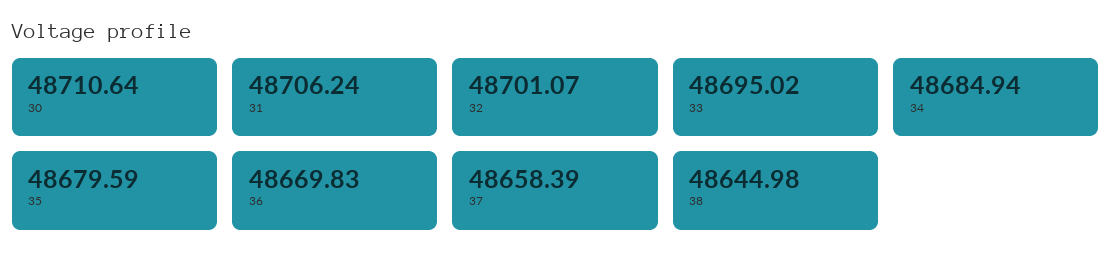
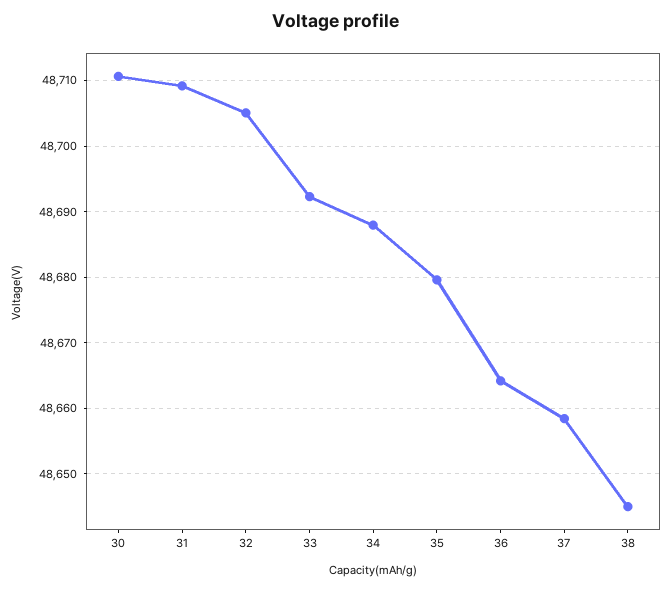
  {
    "30": 48710.64,
-   "31": 48706.24,
+   "31": 48709,
-   "32": 48701.07,
+   "32": 48705,
-   "33": 48695.02,
+   "33": 48692,
-   "34": 48684.94,
+   "34": 48688,
    "35": 48679.59,
-   "36": 48669.83,
+   "36": 48664,
    "37": 48658.39,
    "38": 48644.98
  }

